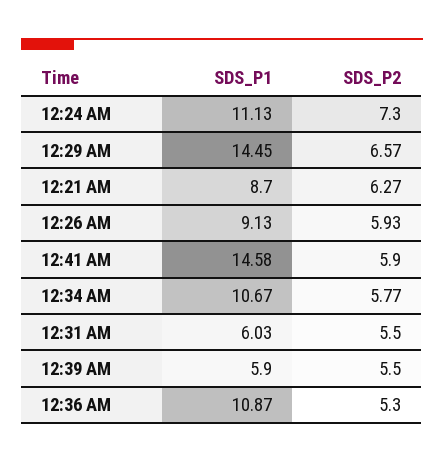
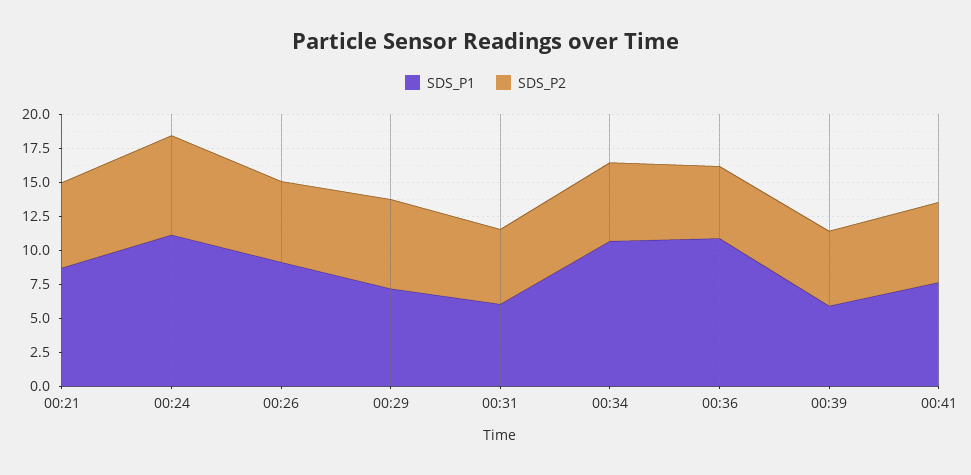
  {
    "SDS_P1": {
      "12:24 AM": 11.13,
-     "12:29 AM": 14.45,
+     "12:29 AM": 7.5,
      "12:21 AM": 8.7,
      "12:26 AM": 9.13,
-     "12:41 AM": 14.58,
+     "12:41 AM": 7.5,
      "12:34 AM": 10.67,
      "12:31 AM": 6.03,
      "12:39 AM": 5.9,
      "12:36 AM": 10.87
    },
    "SDS_P2": {
      "12:24 AM": 7.3,
      "12:29 AM": 6.57,
      "12:21 AM": 6.27,
      "12:26 AM": 5.93,
      "12:41 AM": 5.9,
      "12:34 AM": 5.77,
      "12:31 AM": 5.5,
      "12:39 AM": 5.5,
      "12:36 AM": 5.3
    }
  }

